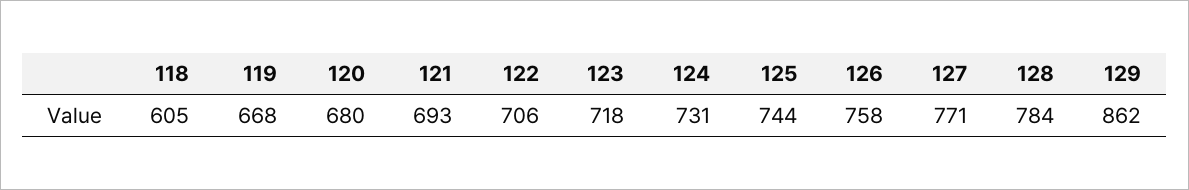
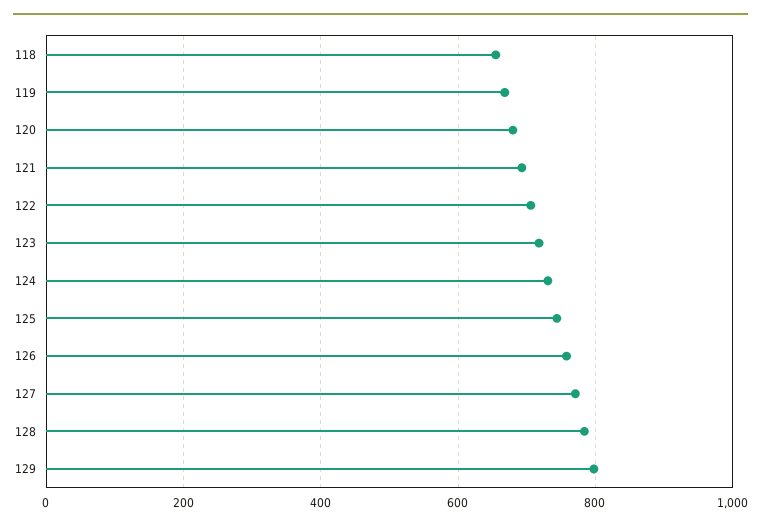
  {
-   "118": 605,
+   "118": 660,
    "119": 668,
    "120": 680,
    "121": 693,
    "122": 706,
    "123": 718,
    "124": 731,
    "125": 744,
    "126": 758,
    "127": 771,
    "128": 784,
-   "129": 862
+   "129": 800
  }

